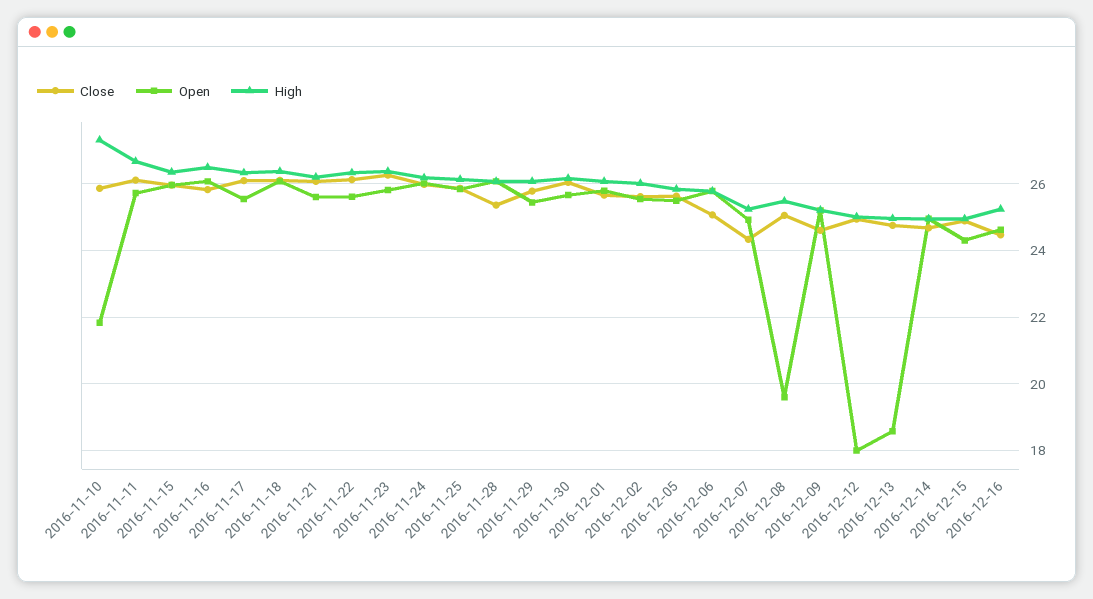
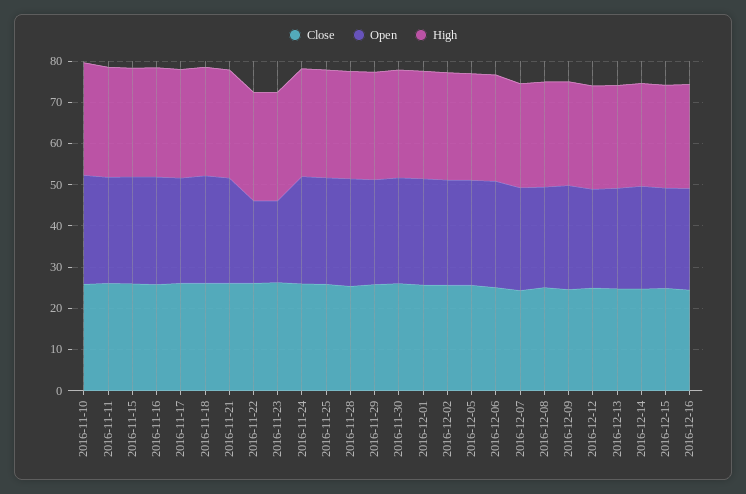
  {
    "Close": {
      "2016-11-10": 25.8,
      "2016-11-11": 26.2,
      "2016-11-15": 26,
      "2016-11-16": 25.8,
      "2016-11-17": 26,
      "2016-11-18": 26.2,
      "2016-11-21": 26,
      "2016-11-22": 26.2,
      "2016-11-23": 26.2,
      "2016-11-24": 26,
      "2016-11-25": 25.8,
      "2016-11-28": 25.4,
      "2016-11-29": 25.8,
      "2016-11-30": 26,
      "2016-12-01": 25.6,
      "2016-12-02": 25.6,
      "2016-12-05": 25.6,
      "2016-12-06": 25,
      "2016-12-07": 24.4,
      "2016-12-08": 25,
      "2016-12-09": 24.6,
      "2016-12-12": 25,
      "2016-12-13": 24.8,
      "2016-12-14": 24.6,
      "2016-12-15": 24.8,
      "2016-12-16": 24.4
    },
    "Open": {
-     "2016-11-10": 21.8,
+     "2016-11-10": 26,
      "2016-11-11": 25.8,
      "2016-11-15": 26,
      "2016-11-16": 26,
      "2016-11-17": 25.6,
      "2016-11-18": 26,
      "2016-11-21": 25.6,
-     "2016-11-22": 25.6,
+     "2016-11-22": 20,
-     "2016-11-23": 25.8,
+     "2016-11-23": 20,
      "2016-11-24": 26,
      "2016-11-25": 25.8,
      "2016-11-28": 26,
      "2016-11-29": 25.4,
      "2016-11-30": 25.6,
      "2016-12-01": 25.8,
      "2016-12-02": 25.6,
      "2016-12-05": 25.4,
      "2016-12-06": 25.8,
      "2016-12-07": 25,
-     "2016-12-08": 19.6,
+     "2016-12-08": 24,
      "2016-12-09": 25.2,
-     "2016-12-12": 18,
+     "2016-12-12": 24,
-     "2016-12-13": 18.6,
+     "2016-12-13": 24,
      "2016-12-14": 25,
      "2016-12-15": 24.4,
      "2016-12-16": 24.6
    },
    "High": {
      "2016-11-10": 27.4,
      "2016-11-11": 26.6,
      "2016-11-15": 26.4,
      "2016-11-16": 26.4,
      "2016-11-17": 26.4,
      "2016-11-18": 26.4,
      "2016-11-21": 26.2,
      "2016-11-22": 26.4,
      "2016-11-23": 26.4,
      "2016-11-24": 26.2,
      "2016-11-25": 26.2,
      "2016-11-28": 26,
      "2016-11-29": 26,
      "2016-11-30": 26.2,
      "2016-12-01": 26,
      "2016-12-02": 26,
      "2016-12-05": 25.8,
      "2016-12-06": 25.8,
      "2016-12-07": 25.2,
      "2016-12-08": 25.4,
      "2016-12-09": 25.2,
      "2016-12-12": 25,
      "2016-12-13": 25,
      "2016-12-14": 25,
      "2016-12-15": 25,
      "2016-12-16": 25.2
    }
  }

